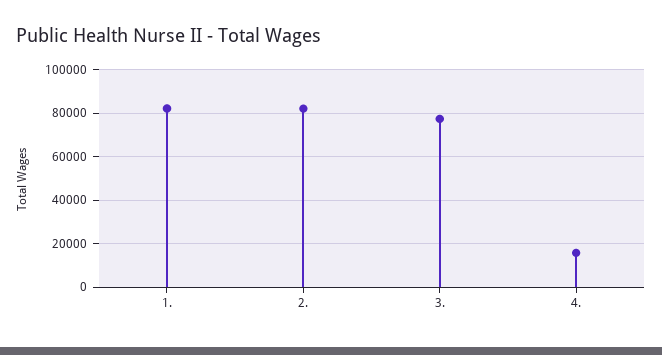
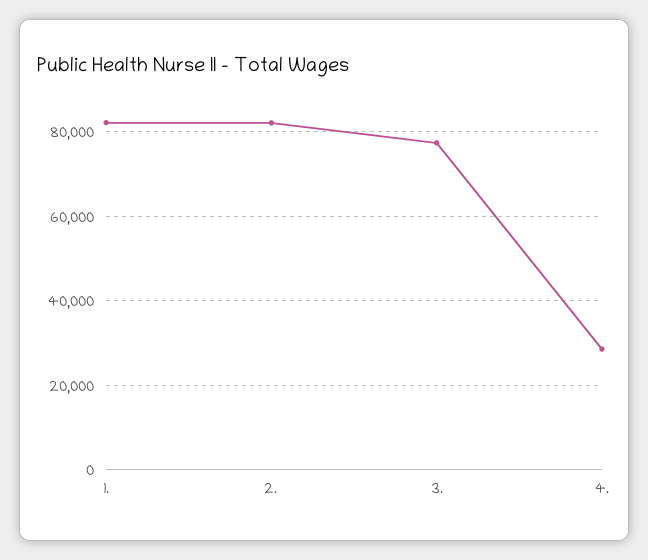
  {
    "1.": 82000,
    "2.": 82000,
    "3.": 78000,
-   "4.": 15000
+   "4.": 28000
  }

